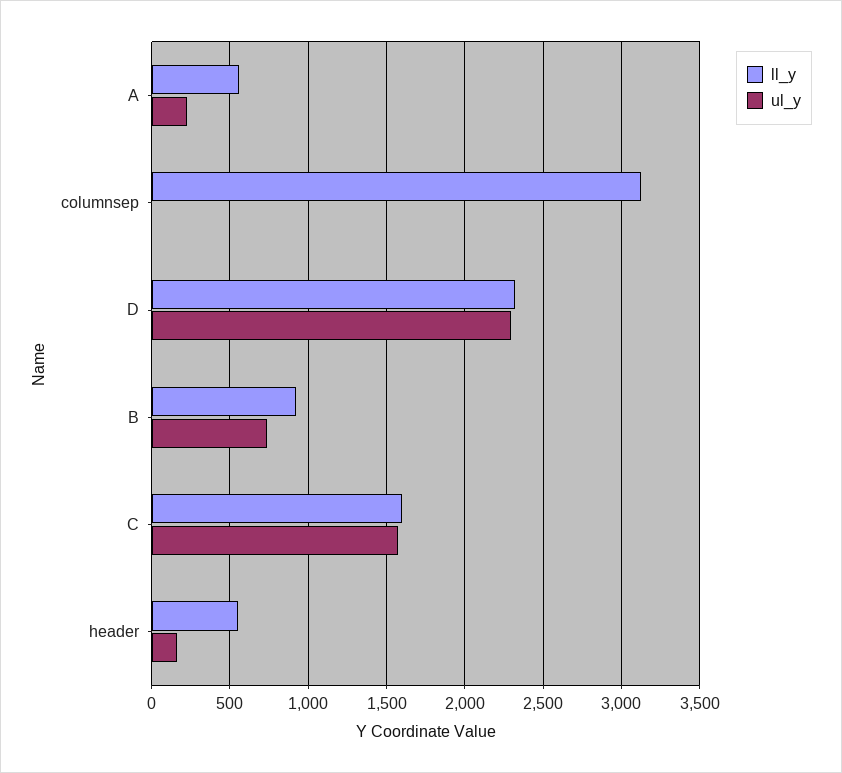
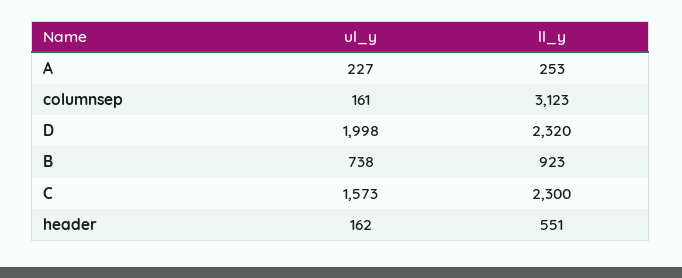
  {
    "ll_y": {
-     "A": 550,
+     "A": 253,
      "columnsep": 3123,
      "D": 2320,
      "B": 923,
-     "C": 1600,
+     "C": 2300,
      "header": 551
    },
    "ul_y": {
      "A": 227,
-     "columnsep": 0,
+     "columnsep": 161,
-     "D": 2300,
+     "D": 1998,
      "B": 738,
      "C": 1573,
      "header": 162
    }
  }

